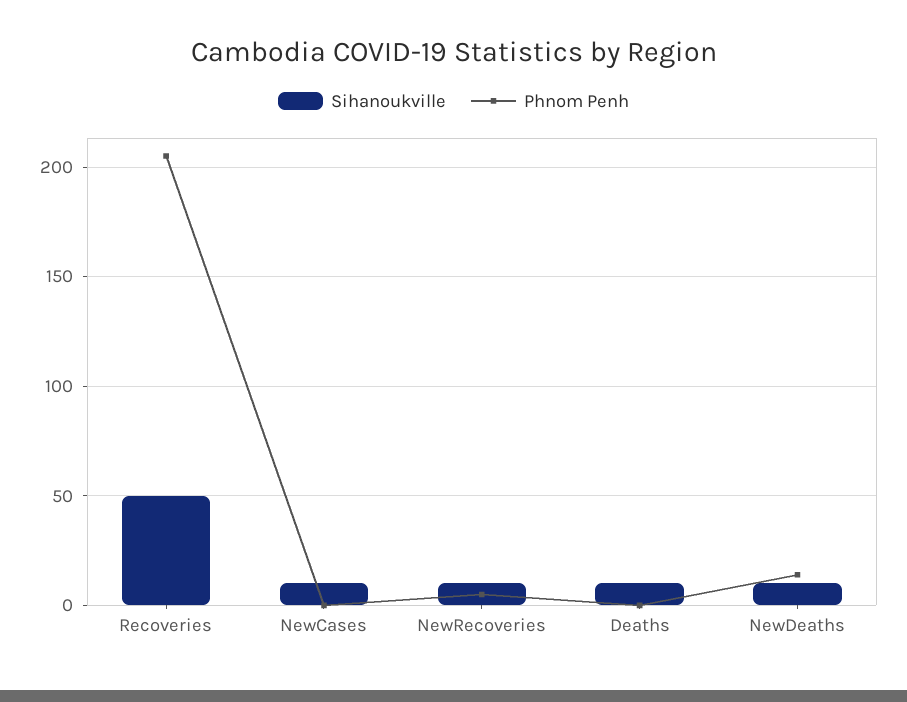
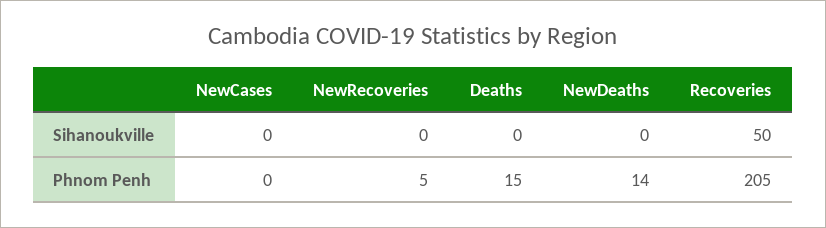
  {
    "Sihanoukville": {
      "Recoveries": 50,
-     "NewCases": 10,
+     "NewCases": 0,
-     "NewRecoveries": 10,
+     "NewRecoveries": 0,
-     "Deaths": 10,
+     "Deaths": 0,
-     "NewDeaths": 10
+     "NewDeaths": 0
    },
    "Phnom Penh": {
      "Recoveries": 205,
      "NewCases": 0,
      "NewRecoveries": 5,
-     "Deaths": 0,
+     "Deaths": 15,
      "NewDeaths": 14
    }
  }

